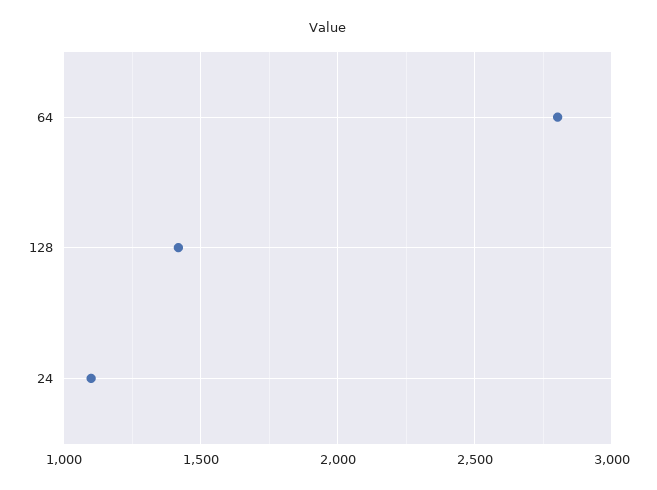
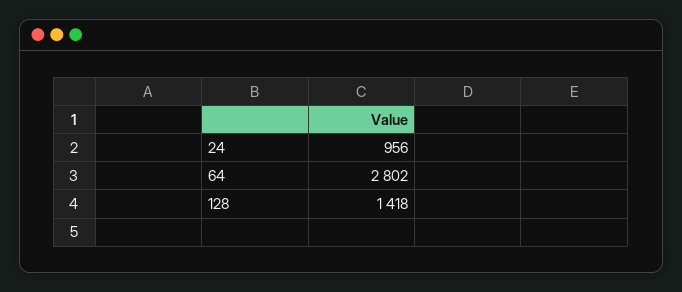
  {
    "64": 2802,
    "128": 1418,
-   "24": 1100
+   "24": 956
  }

